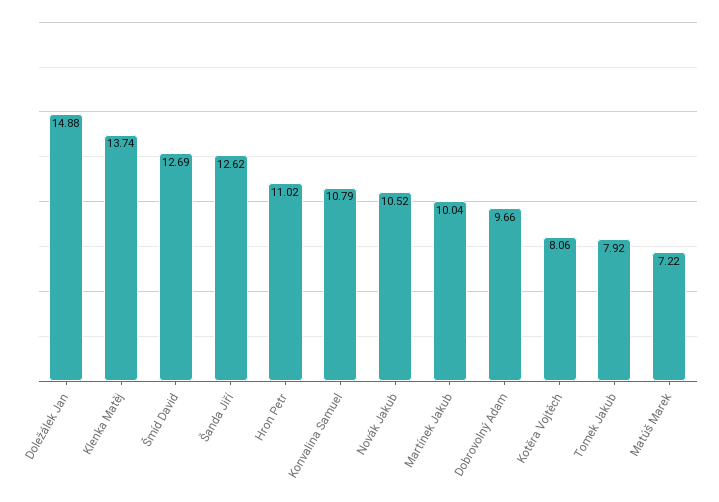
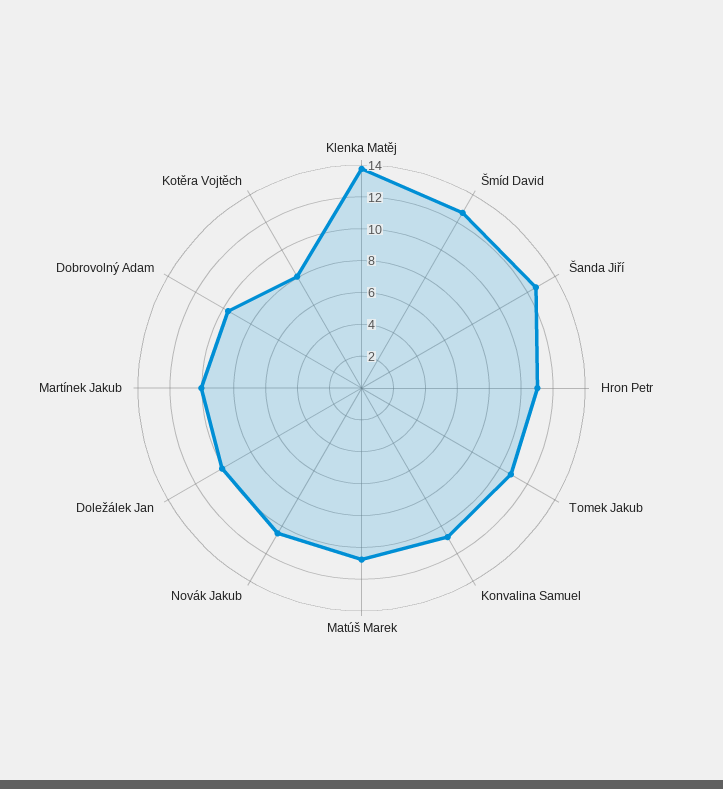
  {
-   "Doležálek Jan": 14.88,
+   "Doležálek Jan": 10,
    "Klenka Matěj": 13.74,
    "Šmíd David": 12.69,
    "Šanda Jiří": 12.62,
    "Hron Petr": 11.02,
    "Konvalina Samuel": 10.79,
    "Novák Jakub": 10.52,
    "Martínek Jakub": 10.04,
    "Dobrovolný Adam": 9.66,
    "Kotěra Vojtěch": 8.06,
-   "Tomek Jakub": 7.92,
+   "Tomek Jakub": 11,
-   "Matúš Marek": 7.22
+   "Matúš Marek": 11
  }

